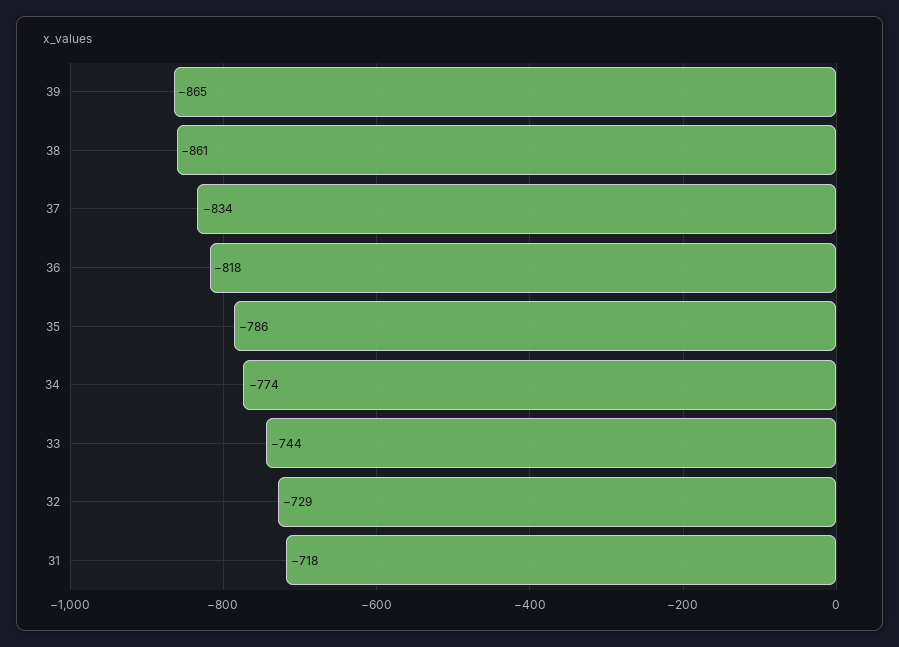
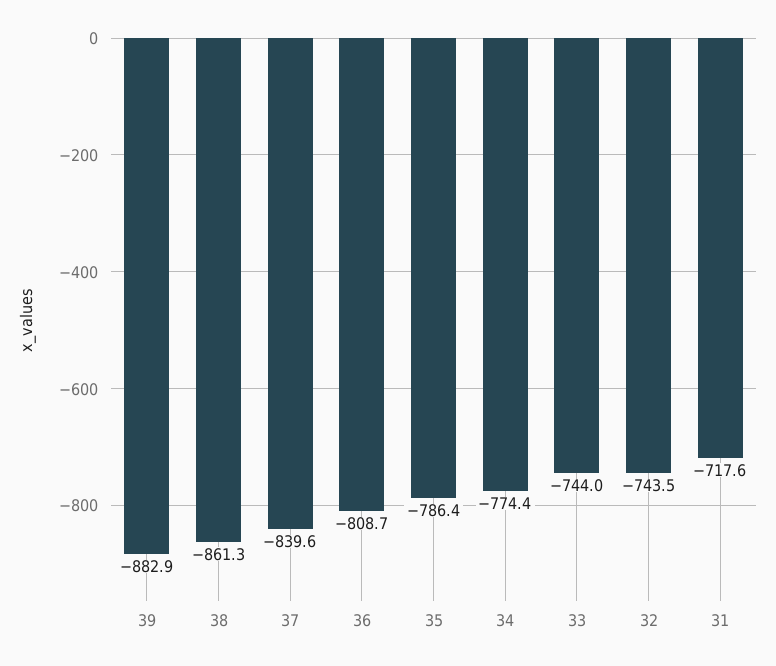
  {
-   "39": -865,
+   "39": -882.9,
    "38": -861.3,
-   "37": -834,
+   "37": -839.6,
-   "36": -818,
+   "36": -808.7,
    "35": -786.4,
    "34": -774.4,
    "33": -744,
-   "32": -729,
+   "32": -743.5,
    "31": -717.6
  }

